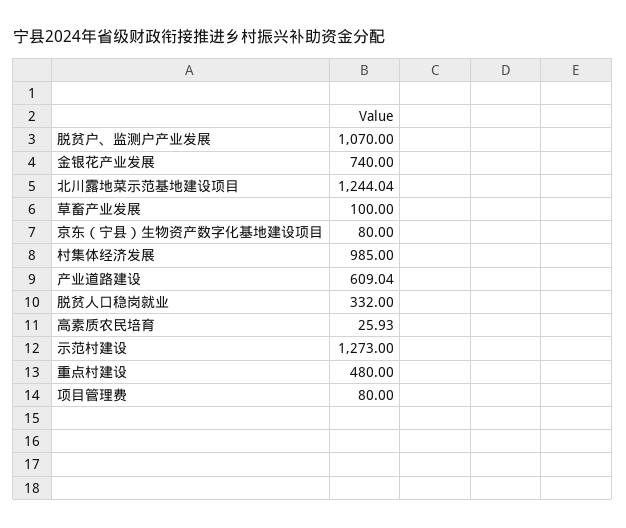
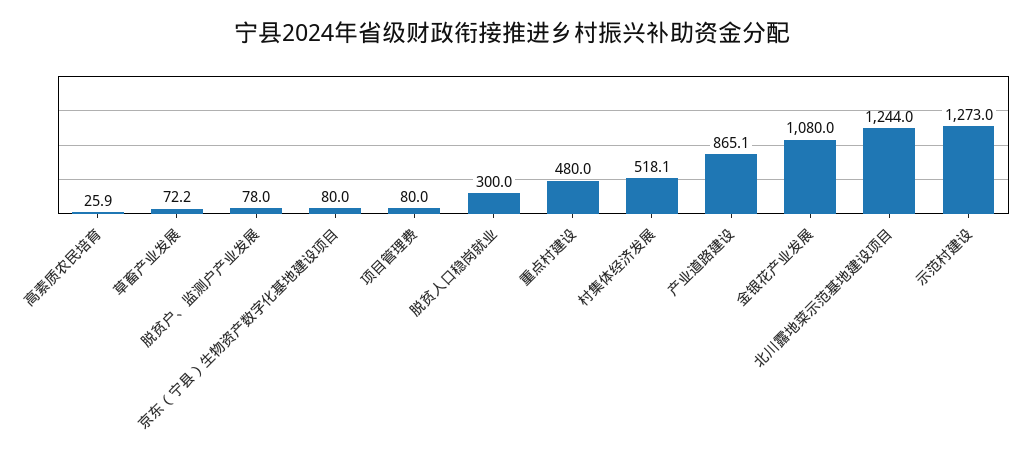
  {
-   "脱贫户、监测户产业发展": 1070,
+   "脱贫户、监测户产业发展": 78,
-   "金银花产业发展": 740,
+   "金银花产业发展": 1080,
    "北川露地菜示范基地建设项目": 1244.04,
-   "草畜产业发展": 100,
+   "草畜产业发展": 72.2,
    "京东（宁县）生物资产数字化基地建设项目": 80,
-   "村集体经济发展": 985,
+   "村集体经济发展": 518.1,
-   "产业道路建设": 609.04,
+   "产业道路建设": 865.1,
-   "脱贫人口稳岗就业": 332,
+   "脱贫人口稳岗就业": 300,
    "高素质农民培育": 25.93,
    "示范村建设": 1273,
    "重点村建设": 480,
    "项目管理费": 80
  }

